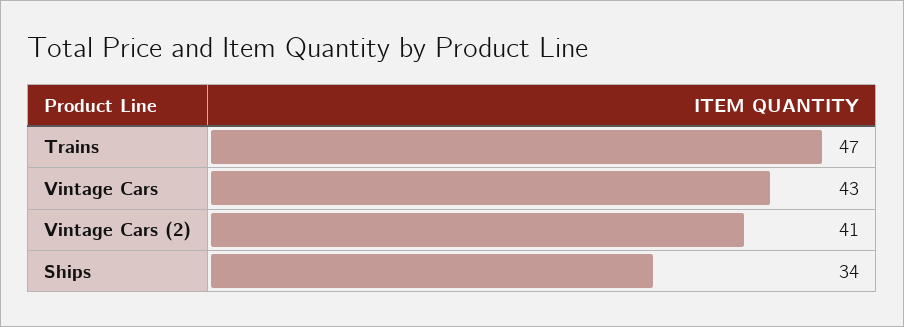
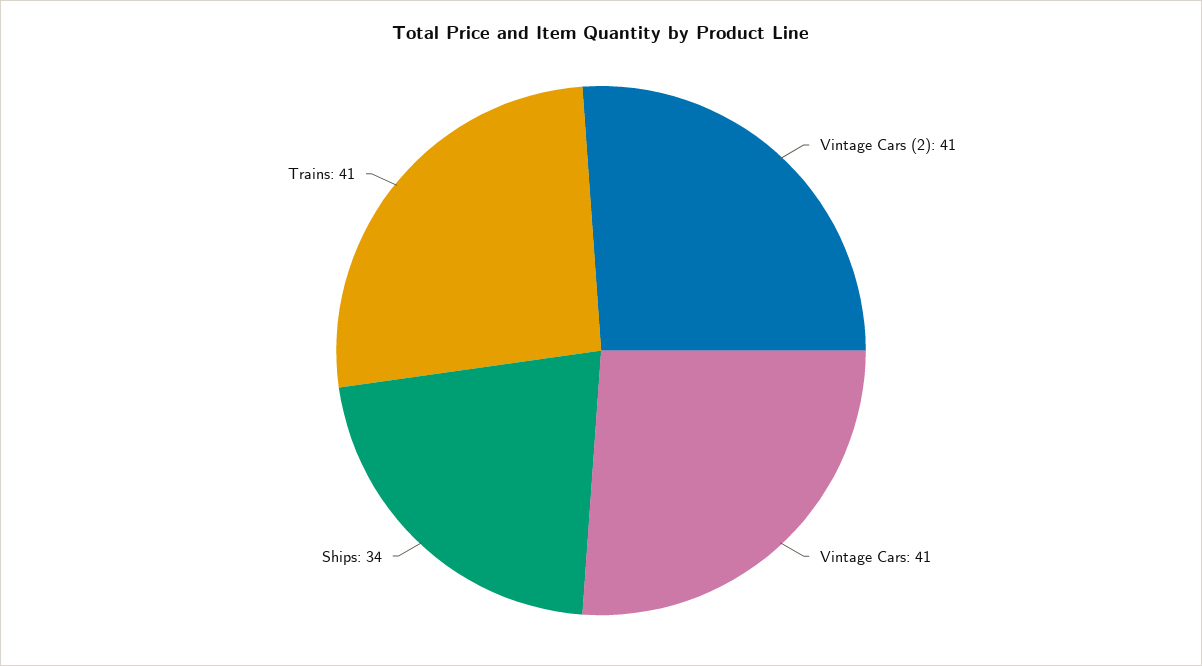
  {
-   "Trains": 47,
+   "Trains": 41,
-   "Vintage Cars": 43,
+   "Vintage Cars": 41,
    "Vintage Cars (2)": 41,
    "Ships": 34
  }

